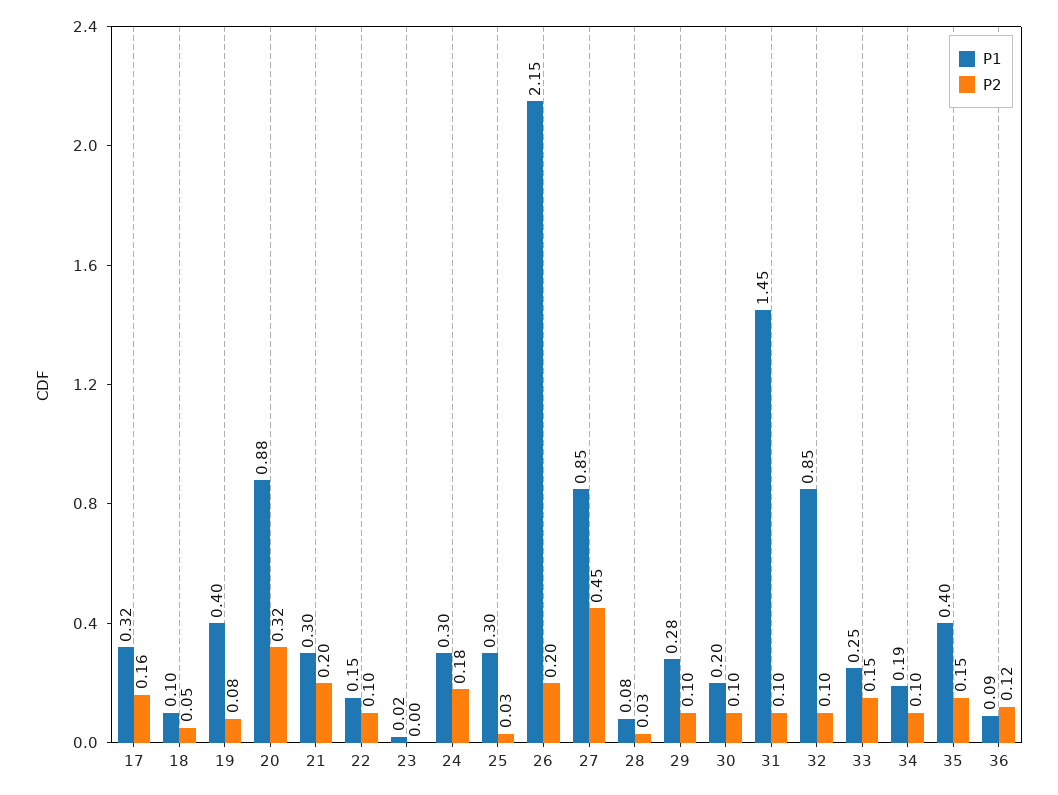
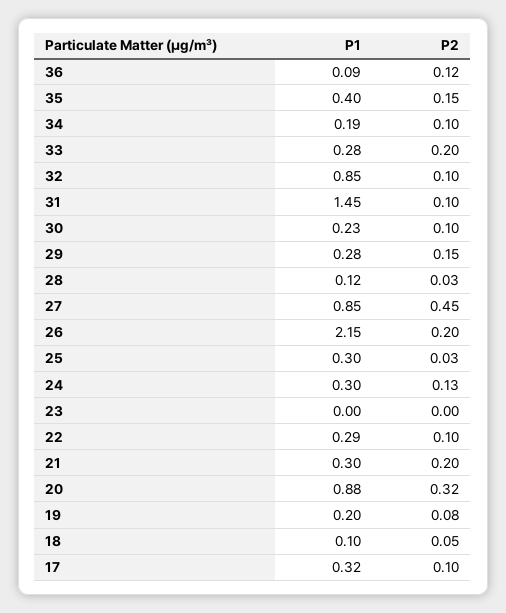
  {
    "P1": {
      "17": 0.32,
      "18": 0.1,
-     "19": 0.4,
+     "19": 0.2,
      "20": 0.88,
      "21": 0.3,
-     "22": 0.15,
+     "22": 0.29,
-     "23": 0.02,
+     "23": 0,
      "24": 0.3,
      "25": 0.3,
      "26": 2.15,
      "27": 0.85,
-     "28": 0.08,
+     "28": 0.12,
      "29": 0.28,
-     "30": 0.2,
+     "30": 0.23,
      "31": 1.45,
      "32": 0.85,
-     "33": 0.25,
+     "33": 0.28,
      "34": 0.19,
      "35": 0.4,
      "36": 0.09
    },
    "P2": {
-     "17": 0.16,
+     "17": 0.1,
      "18": 0.05,
      "19": 0.08,
      "20": 0.32,
      "21": 0.2,
      "22": 0.1,
      "23": 0,
-     "24": 0.18,
+     "24": 0.13,
      "25": 0.03,
      "26": 0.2,
      "27": 0.45,
      "28": 0.03,
-     "29": 0.1,
+     "29": 0.15,
      "30": 0.1,
      "31": 0.1,
      "32": 0.1,
-     "33": 0.15,
+     "33": 0.2,
      "34": 0.1,
      "35": 0.15,
      "36": 0.12
    }
  }

